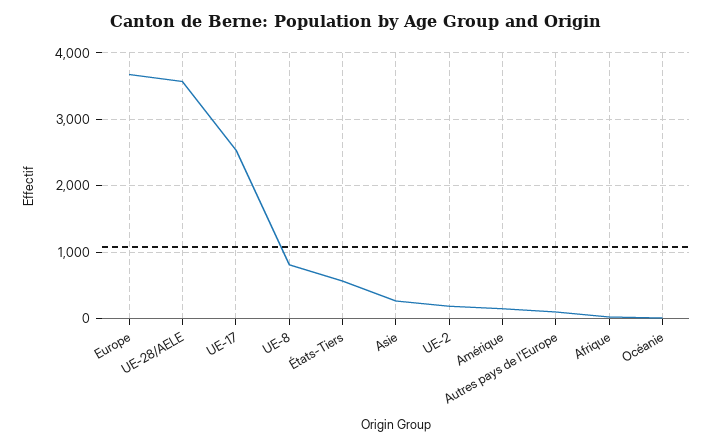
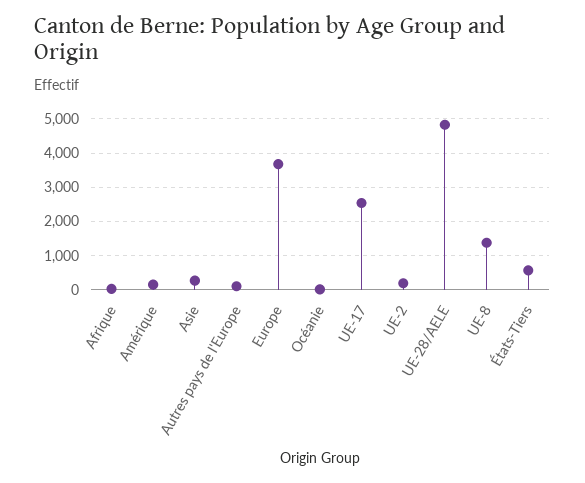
  {
    "Europe": 3700,
-   "UE-28/AELE": 3600,
+   "UE-28/AELE": 4800,
    "UE-17": 2500,
-   "UE-8": 800,
+   "UE-8": 1400,
    "États-Tiers": 600,
    "Asie": 300,
    "UE-2": 200,
    "Amérique": 200,
    "Autres pays de l'Europe": 100,
    "Afrique": 0,
    "Océanie": 0
  }

